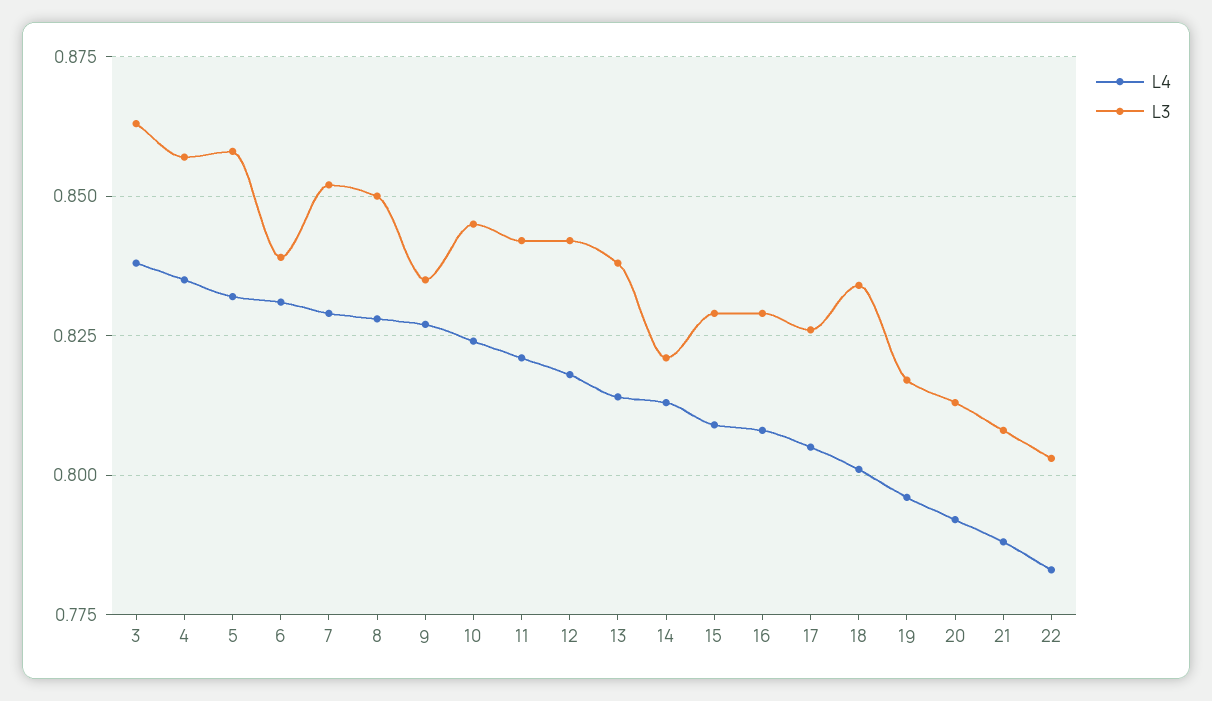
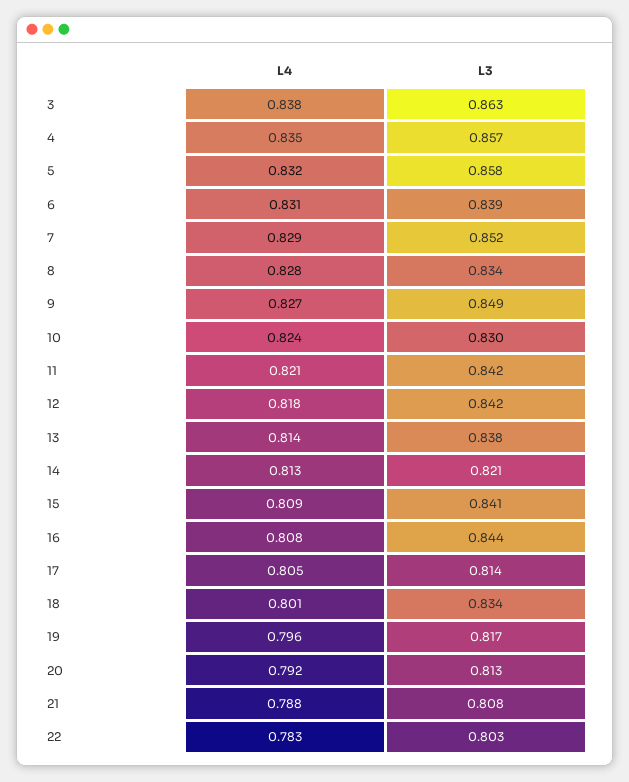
  {
    "L4": {
      "3": 0.838,
      "4": 0.835,
      "5": 0.832,
      "6": 0.831,
      "7": 0.829,
      "8": 0.828,
      "9": 0.827,
      "10": 0.824,
      "11": 0.821,
      "12": 0.818,
      "13": 0.814,
      "14": 0.813,
      "15": 0.809,
      "16": 0.808,
      "17": 0.805,
      "18": 0.801,
      "19": 0.796,
      "20": 0.792,
      "21": 0.788,
      "22": 0.783
    },
    "L3": {
      "3": 0.863,
      "4": 0.857,
      "5": 0.858,
      "6": 0.839,
      "7": 0.852,
-     "8": 0.85,
+     "8": 0.834,
-     "9": 0.835,
+     "9": 0.849,
-     "10": 0.845,
+     "10": 0.83,
      "11": 0.842,
      "12": 0.842,
      "13": 0.838,
      "14": 0.821,
-     "15": 0.83,
+     "15": 0.841,
-     "16": 0.83,
+     "16": 0.844,
-     "17": 0.825,
+     "17": 0.814,
      "18": 0.834,
      "19": 0.817,
      "20": 0.813,
      "21": 0.808,
      "22": 0.803
    }
  }

